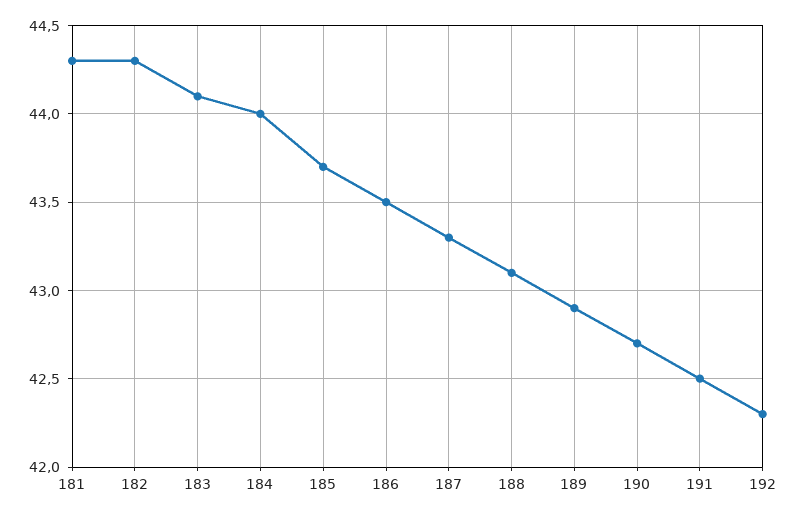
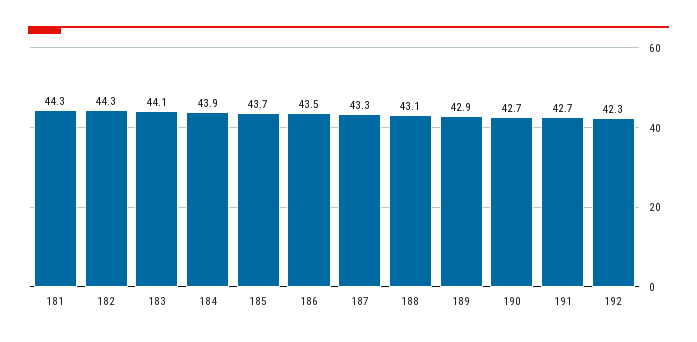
  {
    "181": 44.3,
    "182": 44.3,
    "183": 44.1,
-   "184": 44,
+   "184": 43.9,
    "185": 43.7,
    "186": 43.5,
    "187": 43.3,
    "188": 43.1,
    "189": 42.9,
    "190": 42.7,
-   "191": 42.5,
+   "191": 42.7,
    "192": 42.3
  }

